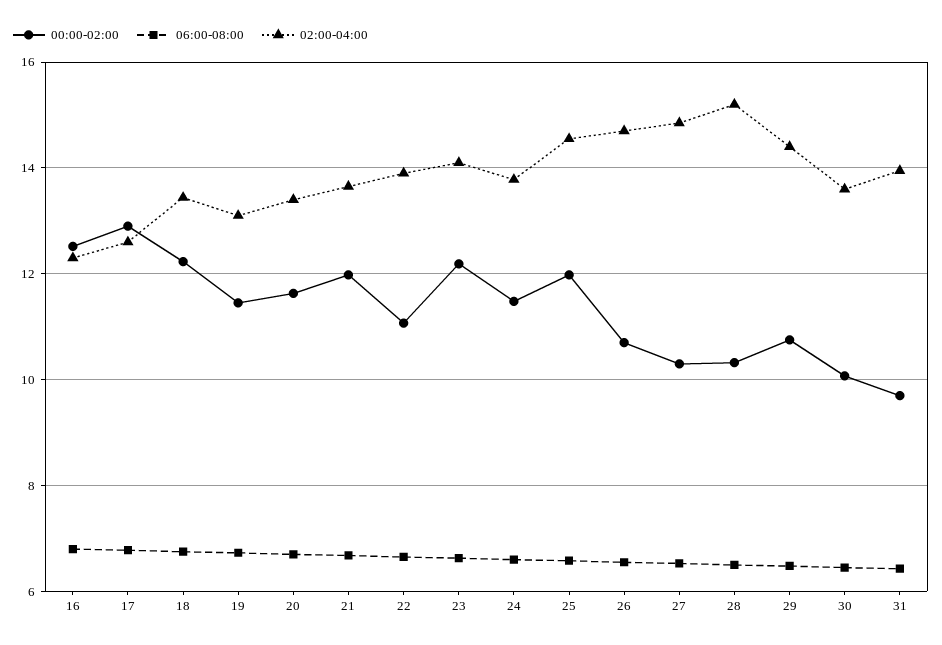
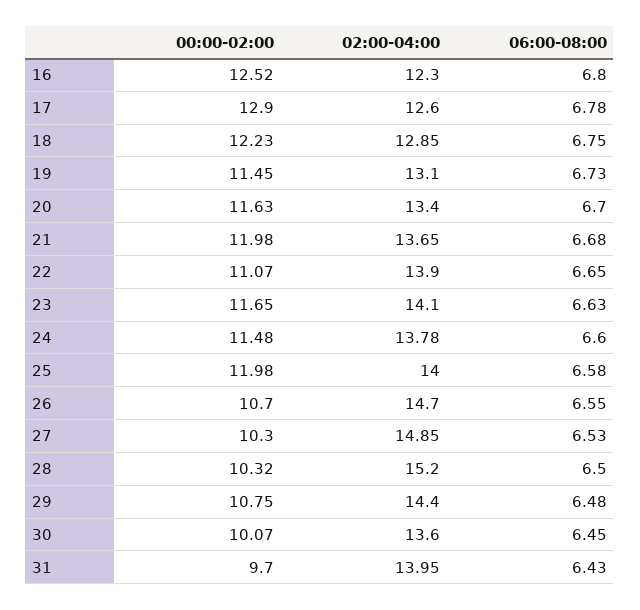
  {
    "00:00-02:00": {
      "16": 12.52,
      "17": 12.9,
      "18": 12.23,
      "19": 11.45,
      "20": 11.63,
      "21": 11.98,
      "22": 11.07,
-     "23": 12.2,
+     "23": 11.65,
      "24": 11.48,
      "25": 11.98,
      "26": 10.7,
      "27": 10.3,
      "28": 10.32,
      "29": 10.75,
      "30": 10.07,
      "31": 9.7
    },
    "06:00-08:00": {
      "16": 6.8,
      "17": 6.78,
      "18": 6.75,
      "19": 6.73,
      "20": 6.7,
      "21": 6.68,
      "22": 6.65,
      "23": 6.63,
      "24": 6.6,
      "25": 6.58,
      "26": 6.55,
      "27": 6.53,
      "28": 6.5,
      "29": 6.48,
      "30": 6.45,
      "31": 6.43
    },
    "02:00-04:00": {
      "16": 12.3,
      "17": 12.6,
-     "18": 13.4,
+     "18": 12.85,
      "19": 13.1,
      "20": 13.4,
      "21": 13.65,
      "22": 13.9,
      "23": 14.1,
      "24": 13.78,
-     "25": 14.6,
+     "25": 14,
      "26": 14.7,
      "27": 14.85,
      "28": 15.2,
      "29": 14.4,
      "30": 13.6,
      "31": 13.95
    }
  }

